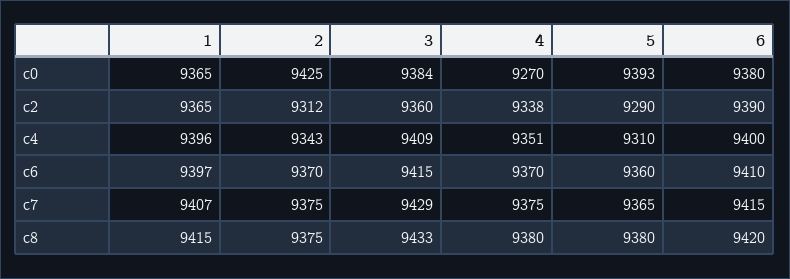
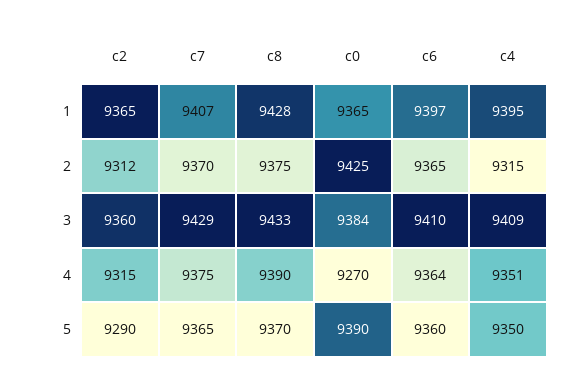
  {
    "1": {
      "c0": 9365,
      "c2": 9365,
-     "c4": 9396,
+     "c4": 9395,
      "c6": 9397,
      "c7": 9407,
-     "c8": 9415
+     "c8": 9428
    },
    "2": {
      "c0": 9425,
      "c2": 9312,
-     "c4": 9343,
+     "c4": 9315,
-     "c6": 9370,
+     "c6": 9365,
-     "c7": 9375,
+     "c7": 9370,
      "c8": 9375
    },
    "3": {
      "c0": 9384,
      "c2": 9360,
      "c4": 9409,
-     "c6": 9415,
+     "c6": 9410,
      "c7": 9429,
      "c8": 9433
    },
    "4": {
      "c0": 9270,
-     "c2": 9338,
+     "c2": 9315,
      "c4": 9351,
-     "c6": 9370,
+     "c6": 9364,
      "c7": 9375,
-     "c8": 9380
+     "c8": 9390
    },
    "5": {
-     "c0": 9393,
+     "c0": 9390,
      "c2": 9290,
-     "c4": 9310,
+     "c4": 9350,
      "c6": 9360,
      "c7": 9365,
-     "c8": 9380
+     "c8": 9370
-   },
+   }
-   "6": {
-     "c0": 9380,
-     "c2": 9390,
-     "c4": 9400,
-     "c6": 9410,
-     "c7": 9415,
-     "c8": 9420
-   }
  }

